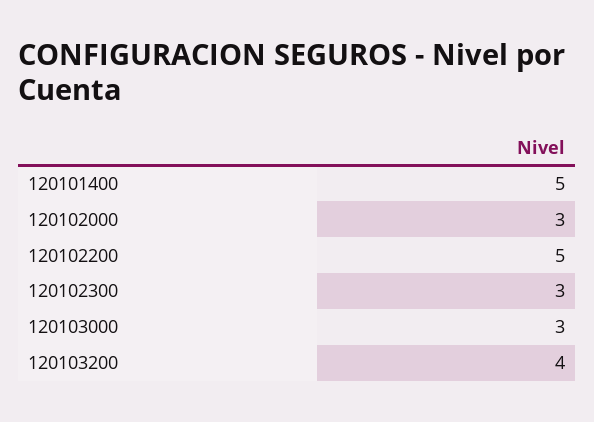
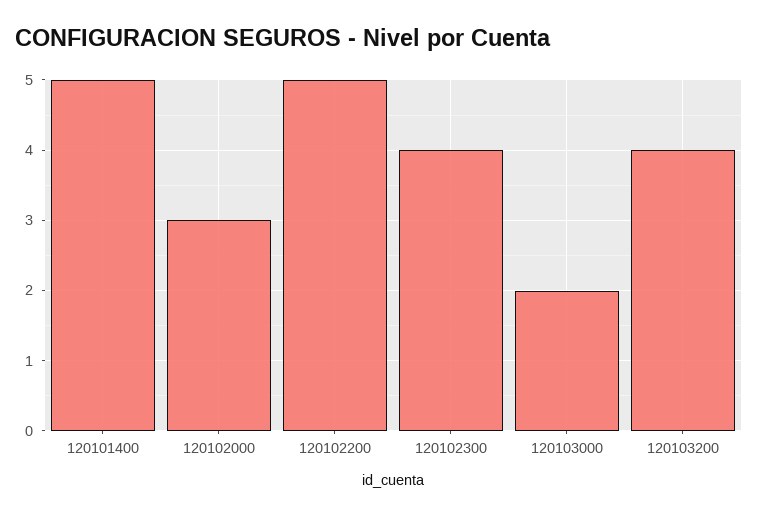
  {
    "120101400": 5,
    "120102000": 3,
    "120102200": 5,
-   "120102300": 3,
+   "120102300": 4,
-   "120103000": 3,
+   "120103000": 2,
    "120103200": 4
  }

